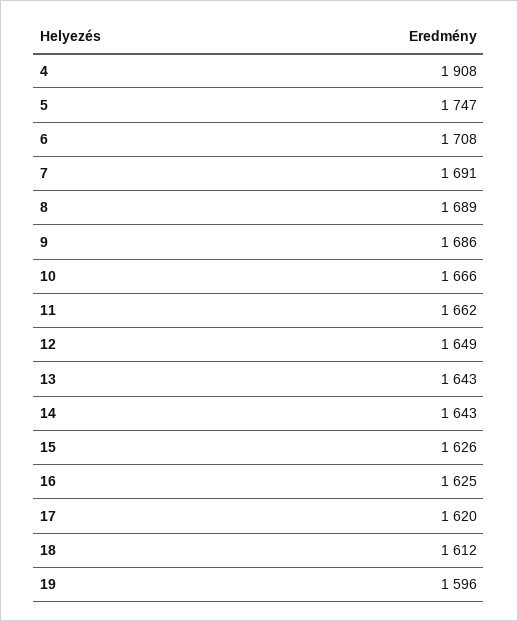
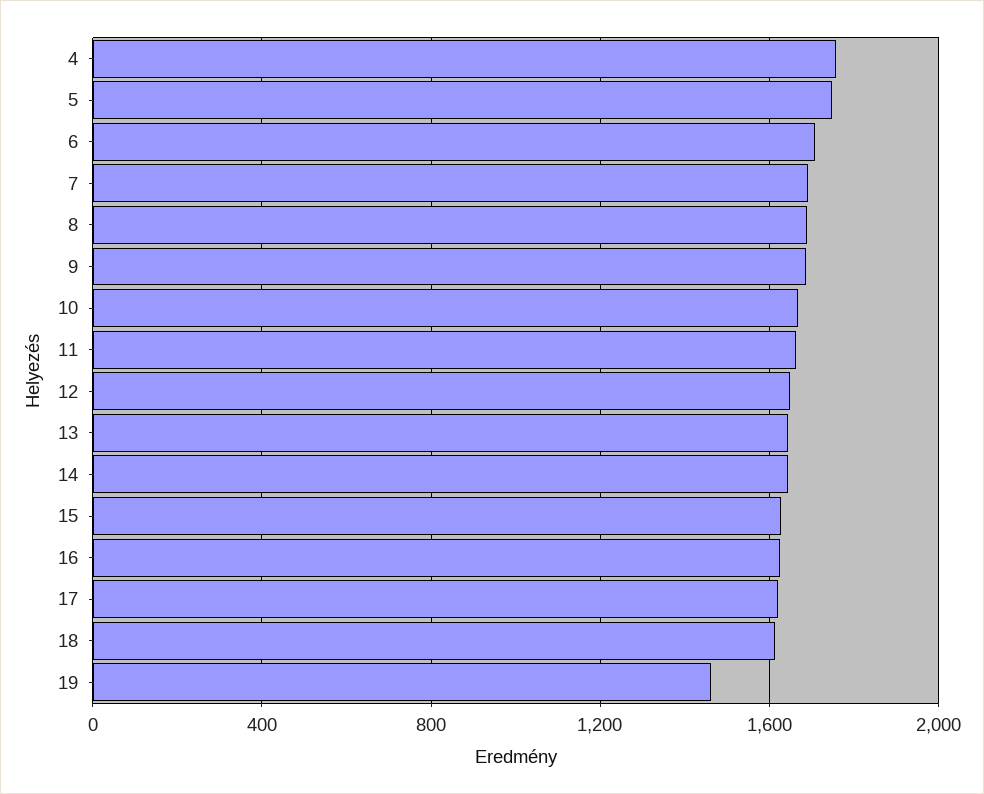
  {
-   "4": 1908,
+   "4": 1750,
    "5": 1747,
    "6": 1708,
    "7": 1691,
    "8": 1689,
    "9": 1686,
    "10": 1666,
    "11": 1662,
    "12": 1649,
    "13": 1643,
    "14": 1643,
    "15": 1626,
    "16": 1625,
    "17": 1620,
    "18": 1612,
-   "19": 1596
+   "19": 1450
  }

